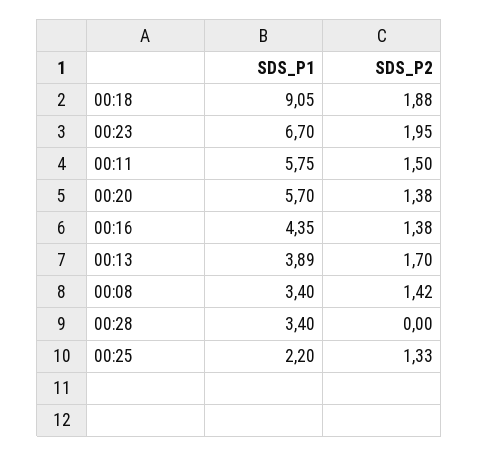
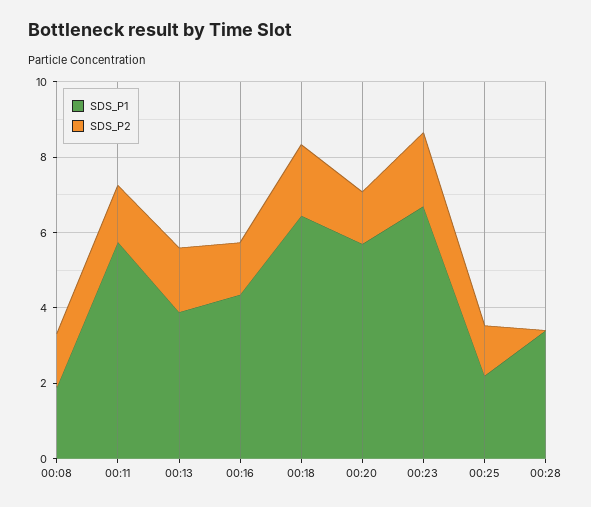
  {
    "SDS_P1": {
-     "00:18": 9.05,
+     "00:18": 6.5,
      "00:23": 6.7,
      "00:11": 5.75,
      "00:20": 5.7,
      "00:16": 4.35,
      "00:13": 3.89,
-     "00:08": 3.4,
+     "00:08": 2,
      "00:28": 3.4,
      "00:25": 2.2
    },
    "SDS_P2": {
      "00:18": 1.88,
      "00:23": 1.95,
      "00:11": 1.5,
      "00:20": 1.38,
      "00:16": 1.38,
      "00:13": 1.7,
      "00:08": 1.42,
      "00:28": 0,
      "00:25": 1.33
    }
  }

